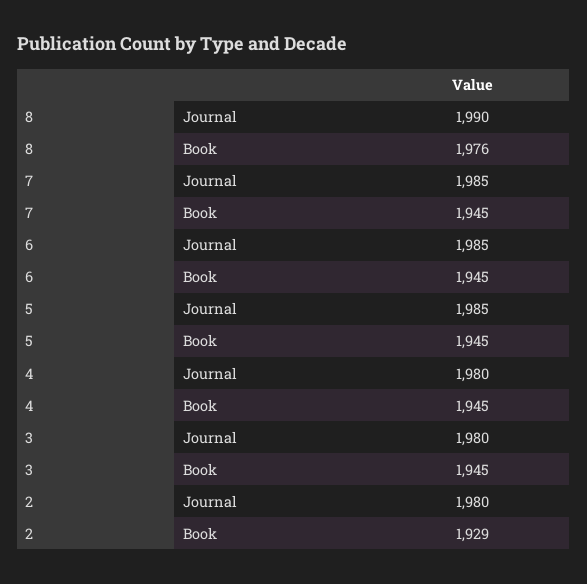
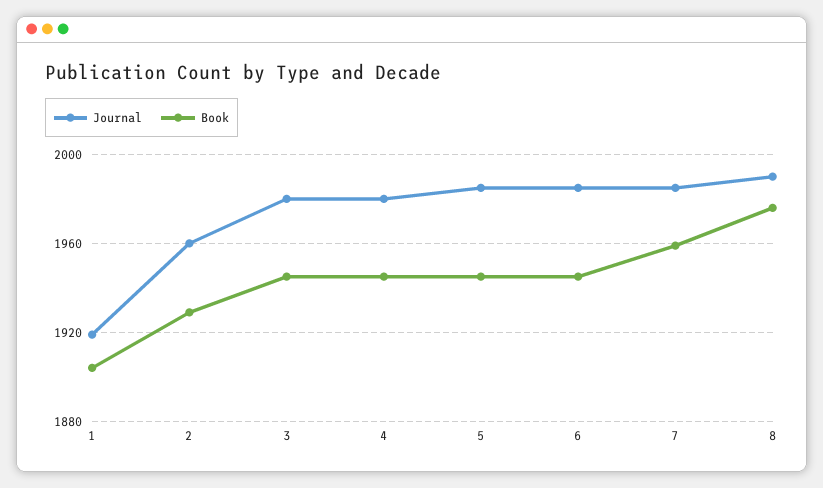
  {
    "Journal": {
      "8": 1990,
      "7": 1985,
      "6": 1985,
      "5": 1985,
      "4": 1980,
      "3": 1980,
-     "2": 1980
+     "2": 1960,
+     "1": 1920
    },
    "Book": {
      "8": 1976,
-     "7": 1945,
+     "7": 1960,
      "6": 1945,
      "5": 1945,
      "4": 1945,
      "3": 1945,
-     "2": 1929
+     "2": 1929,
+     "1": 1905
    }
  }

